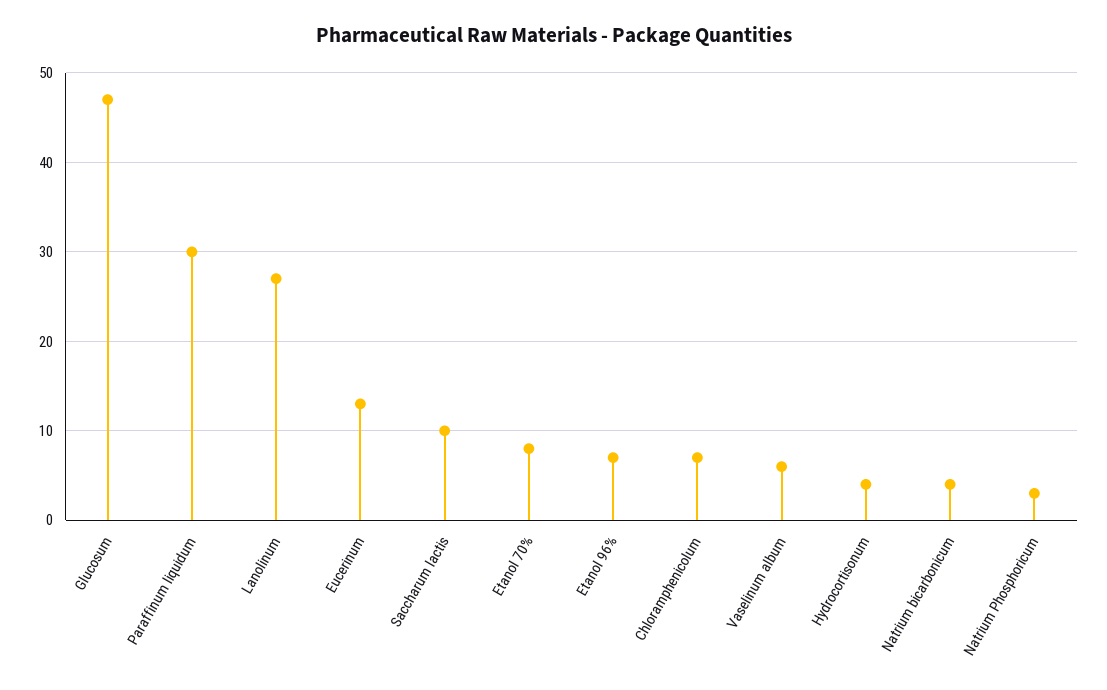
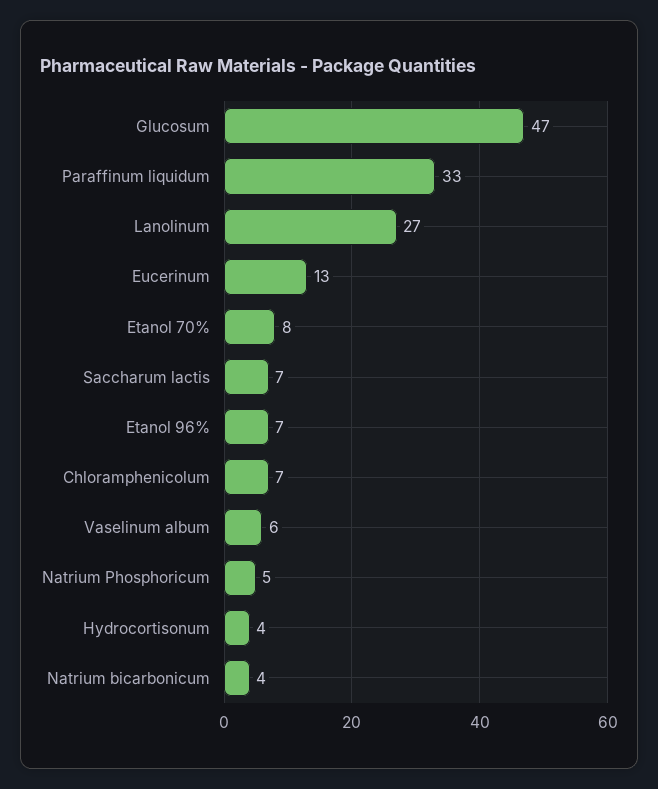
  {
    "Glucosum": 47,
-   "Paraffinum liquidum": 30,
+   "Paraffinum liquidum": 33,
    "Lanolinum": 27,
    "Eucerinum": 13,
-   "Saccharum lactis": 10,
+   "Saccharum lactis": 7,
    "Etanol 70%": 8,
    "Etanol 96%": 7,
    "Chloramphenicolum": 7,
    "Vaselinum album": 6,
    "Hydrocortisonum": 4,
    "Natrium bicarbonicum": 4,
-   "Natrium Phosphoricum": 3
+   "Natrium Phosphoricum": 5
  }

